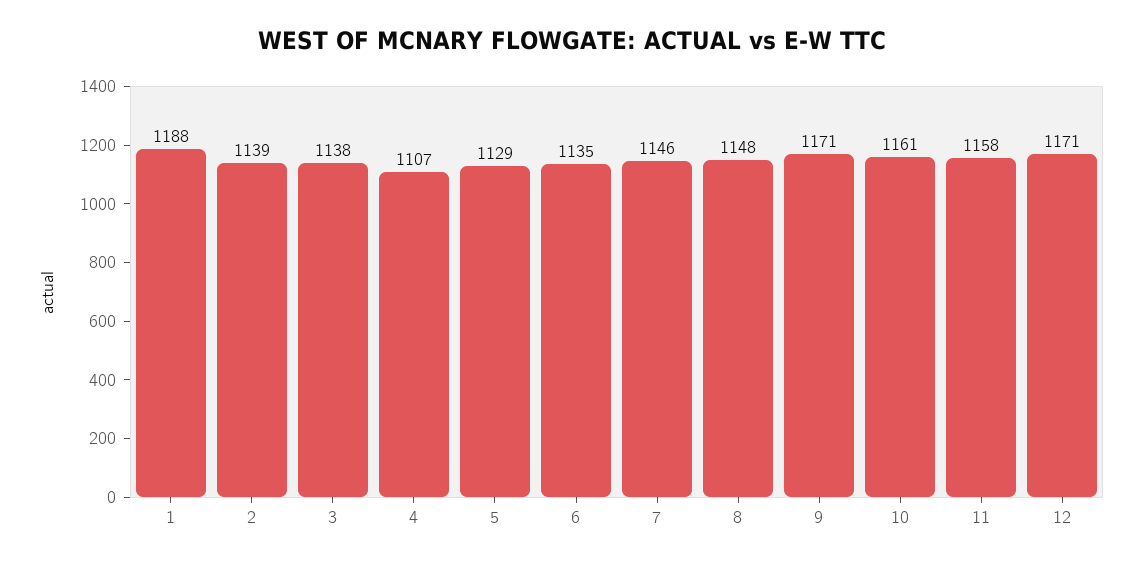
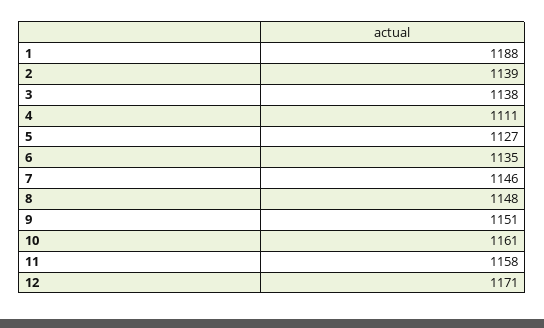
  {
    "1": 1188,
    "2": 1139,
    "3": 1138,
-   "4": 1107,
+   "4": 1111,
-   "5": 1129,
+   "5": 1127,
    "6": 1135,
    "7": 1146,
    "8": 1148,
-   "9": 1171,
+   "9": 1151,
    "10": 1161,
    "11": 1158,
    "12": 1171
  }

